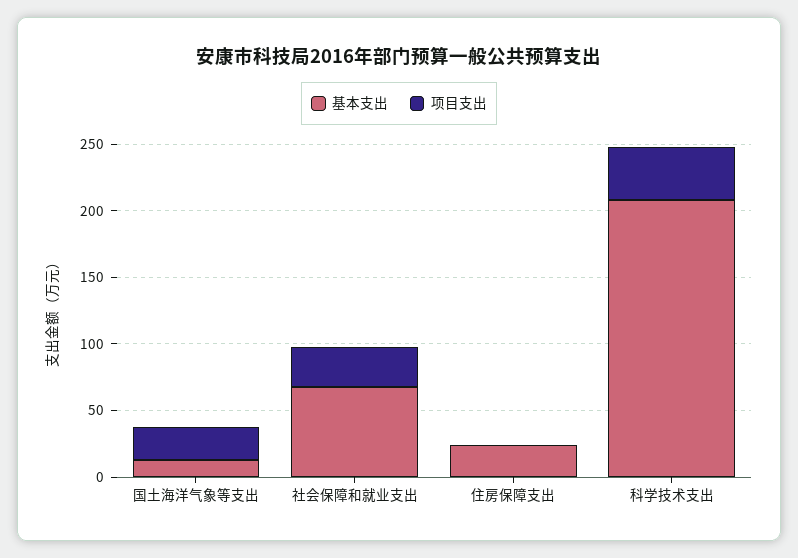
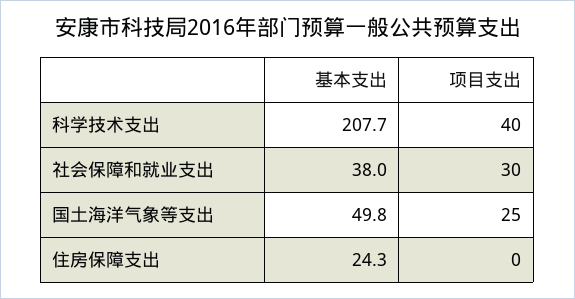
  {
    "基本支出": {
-     "国土海洋气象等支出": 10,
+     "国土海洋气象等支出": 49.8,
-     "社会保障和就业支出": 70,
+     "社会保障和就业支出": 38,
      "住房保障支出": 24.3,
      "科学技术支出": 207.7
    },
    "项目支出": {
      "国土海洋气象等支出": 25,
      "社会保障和就业支出": 30,
      "住房保障支出": 0,
      "科学技术支出": 40
    }
  }

